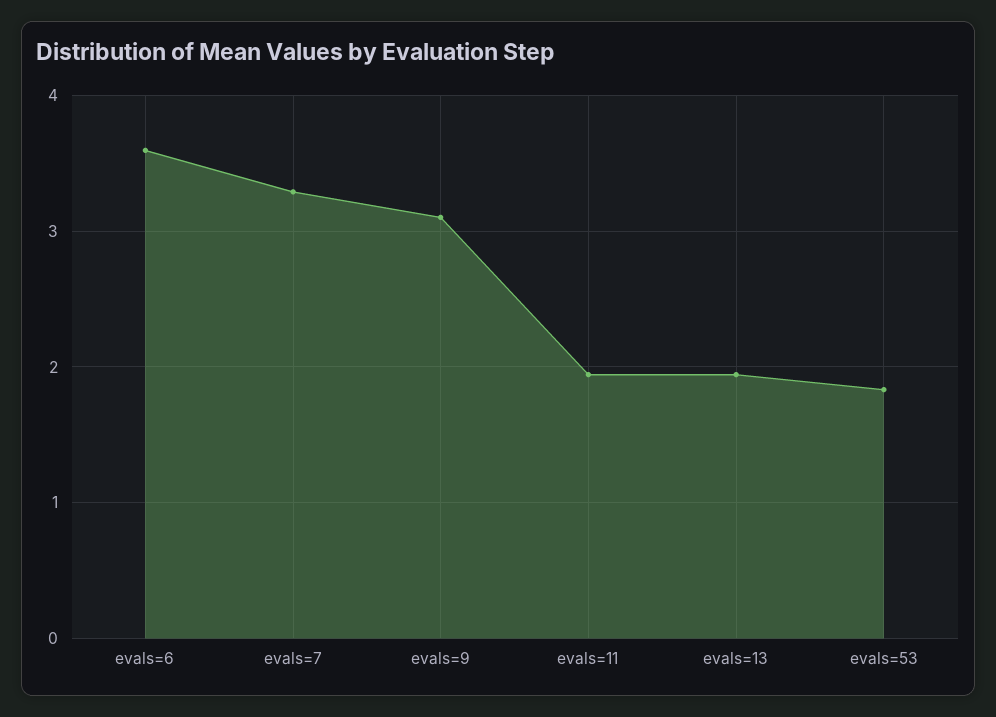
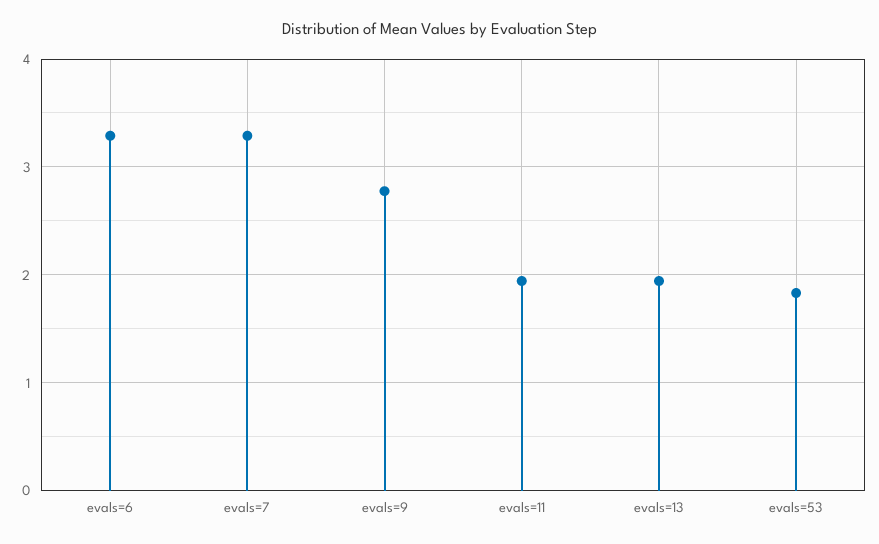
  {
-   "evals=6": 3.6,
+   "evals=6": 3.3,
    "evals=7": 3.3,
-   "evals=9": 3.1,
+   "evals=9": 2.8,
    "evals=11": 1.9,
    "evals=13": 1.9,
    "evals=53": 1.8
  }

